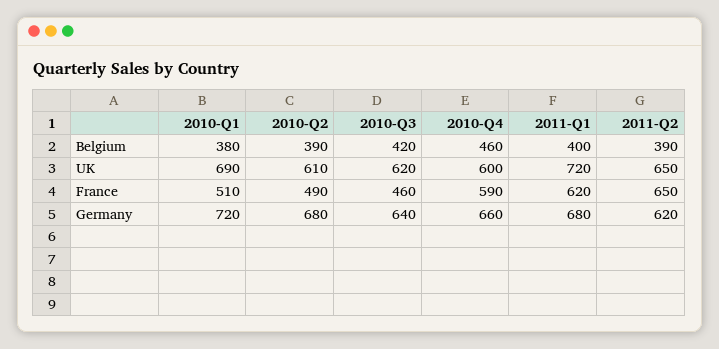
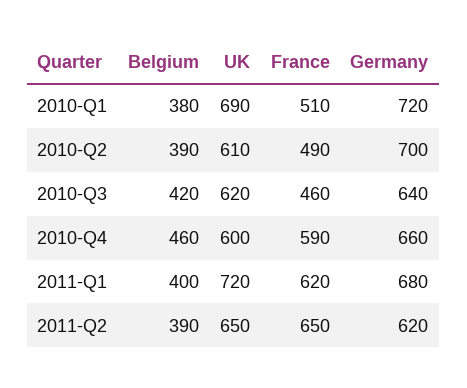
  {
    "2010-Q1": {
      "Belgium": 380,
      "UK": 690,
      "France": 510,
      "Germany": 720
    },
    "2010-Q2": {
      "Belgium": 390,
      "UK": 610,
      "France": 490,
-     "Germany": 680
+     "Germany": 700
    },
    "2010-Q3": {
      "Belgium": 420,
      "UK": 620,
      "France": 460,
      "Germany": 640
    },
    "2010-Q4": {
      "Belgium": 460,
      "UK": 600,
      "France": 590,
      "Germany": 660
    },
    "2011-Q1": {
      "Belgium": 400,
      "UK": 720,
      "France": 620,
      "Germany": 680
    },
    "2011-Q2": {
      "Belgium": 390,
      "UK": 650,
      "France": 650,
      "Germany": 620
    }
  }

